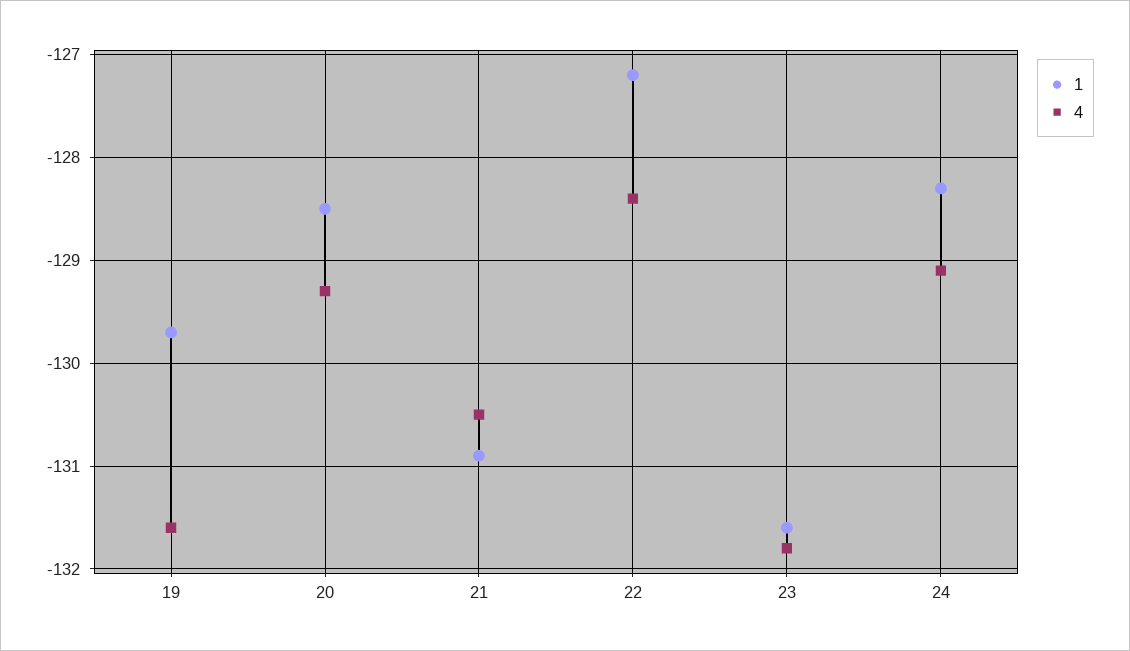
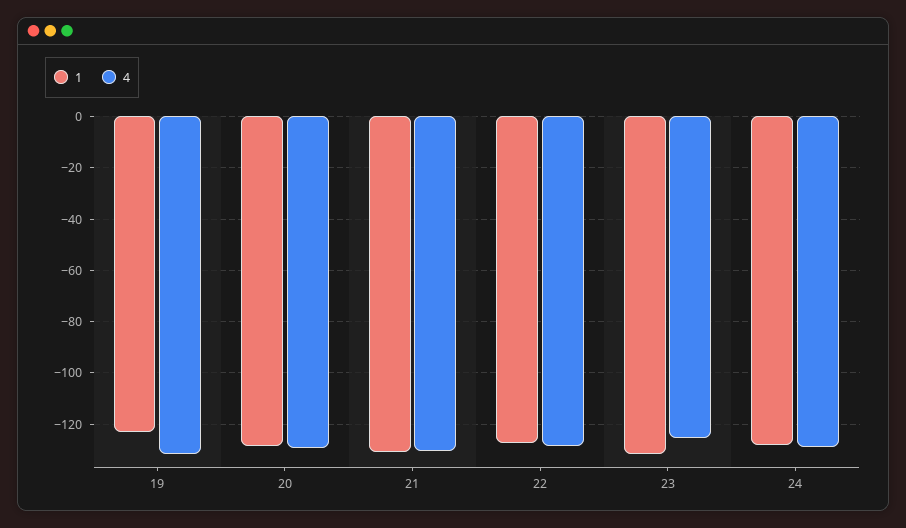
  {
    "1": {
-     "19": -129.7,
+     "19": -122.5,
      "20": -128.5,
      "21": -130.9,
      "22": -127.2,
      "23": -131.6,
      "24": -128.3
    },
    "4": {
      "19": -131.6,
      "20": -129.3,
      "21": -130.5,
      "22": -128.4,
-     "23": -131.8,
+     "23": -125,
      "24": -129.1
    }
  }

